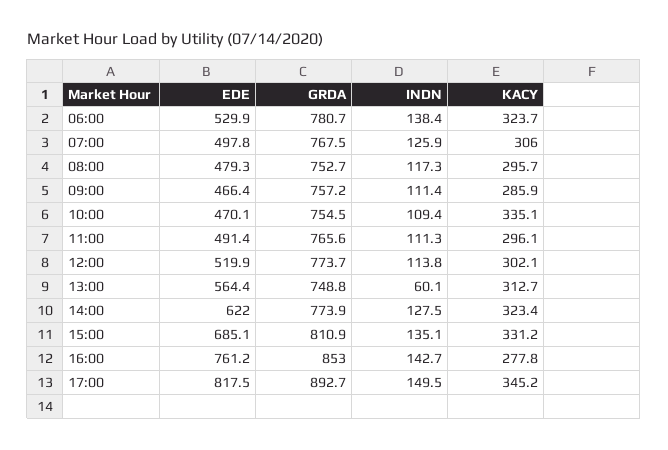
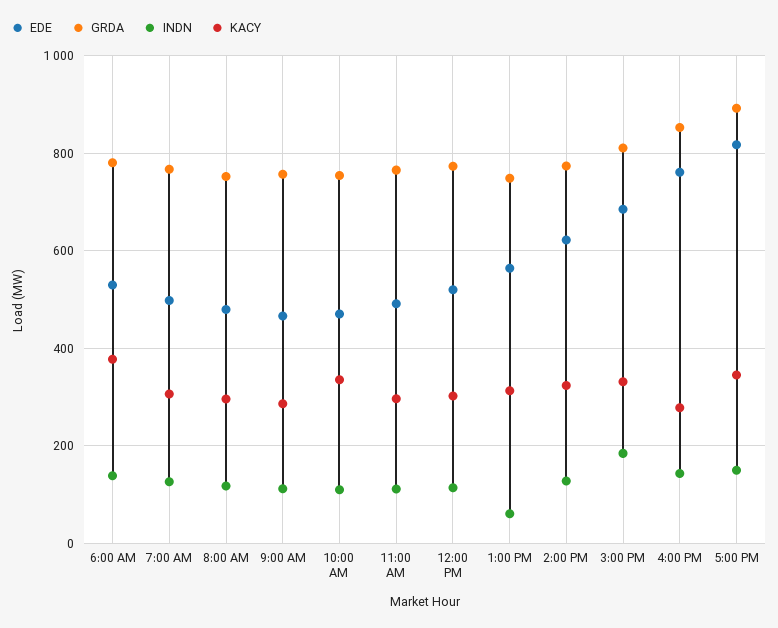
  {
    "EDE": {
      "06:00": 529.9,
      "07:00": 497.8,
      "08:00": 479.3,
      "09:00": 466.4,
      "10:00": 470.1,
      "11:00": 491.4,
      "12:00": 519.9,
      "13:00": 564.4,
      "14:00": 622,
      "15:00": 685.1,
      "16:00": 761.2,
      "17:00": 817.5
    },
    "GRDA": {
      "06:00": 780.7,
      "07:00": 767.5,
      "08:00": 752.7,
      "09:00": 757.2,
      "10:00": 754.5,
      "11:00": 765.6,
      "12:00": 773.7,
      "13:00": 748.8,
      "14:00": 773.9,
      "15:00": 810.9,
      "16:00": 853,
      "17:00": 892.7
    },
    "INDN": {
      "06:00": 138.4,
      "07:00": 125.9,
      "08:00": 117.3,
      "09:00": 111.4,
      "10:00": 109.4,
      "11:00": 111.3,
      "12:00": 113.8,
      "13:00": 60.1,
      "14:00": 127.5,
-     "15:00": 135.1,
+     "15:00": 180,
      "16:00": 142.7,
      "17:00": 149.5
    },
    "KACY": {
-     "06:00": 323.7,
+     "06:00": 380,
      "07:00": 306,
      "08:00": 295.7,
      "09:00": 285.9,
      "10:00": 335.1,
      "11:00": 296.1,
      "12:00": 302.1,
      "13:00": 312.7,
      "14:00": 323.4,
      "15:00": 331.2,
      "16:00": 277.8,
      "17:00": 345.2
    }
  }

